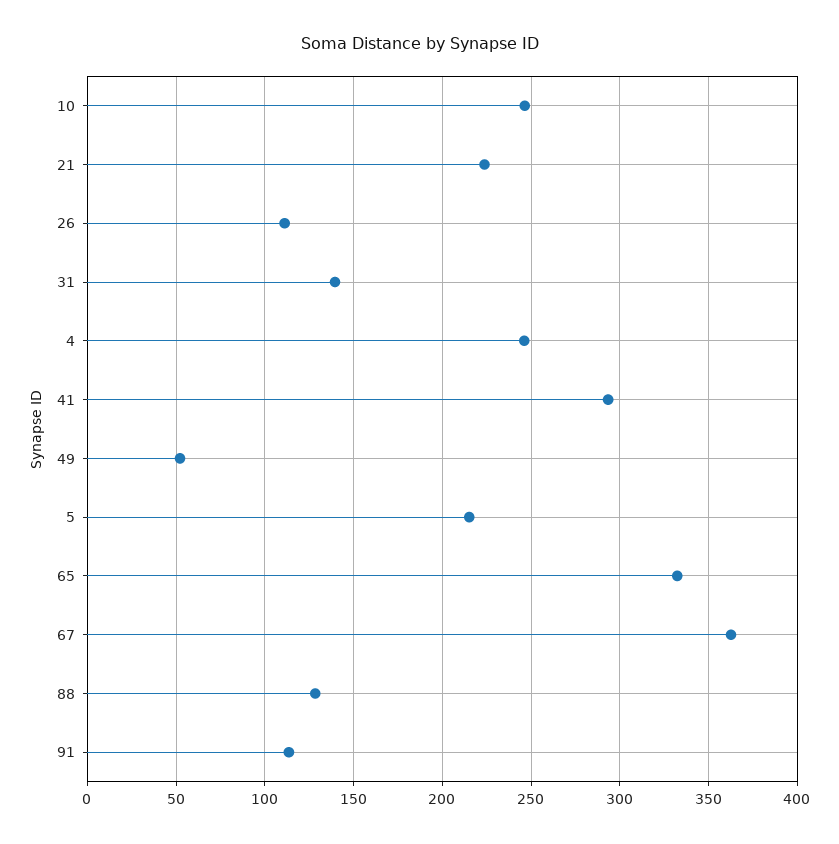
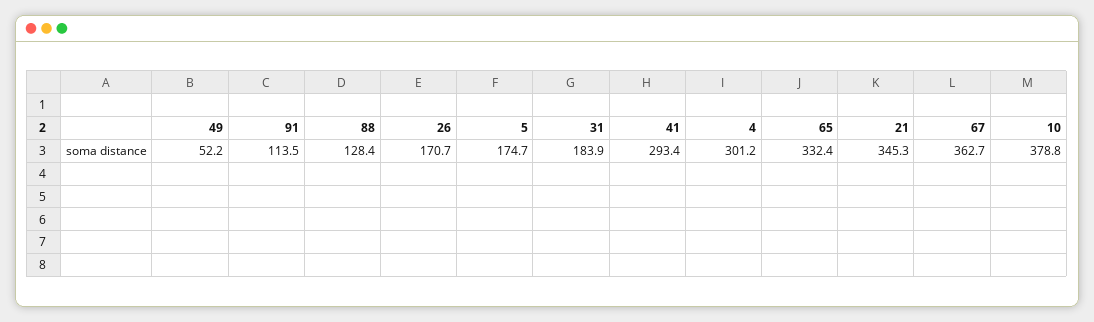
  {
-   "10": 245,
+   "10": 378.8,
-   "21": 225,
+   "21": 345.3,
-   "26": 110,
+   "26": 170.7,
-   "31": 140,
+   "31": 183.9,
-   "4": 245,
+   "4": 301.2,
    "41": 293.4,
    "49": 52.2,
-   "5": 215,
+   "5": 174.7,
    "65": 332.4,
    "67": 362.7,
    "88": 128.4,
    "91": 113.5
  }

